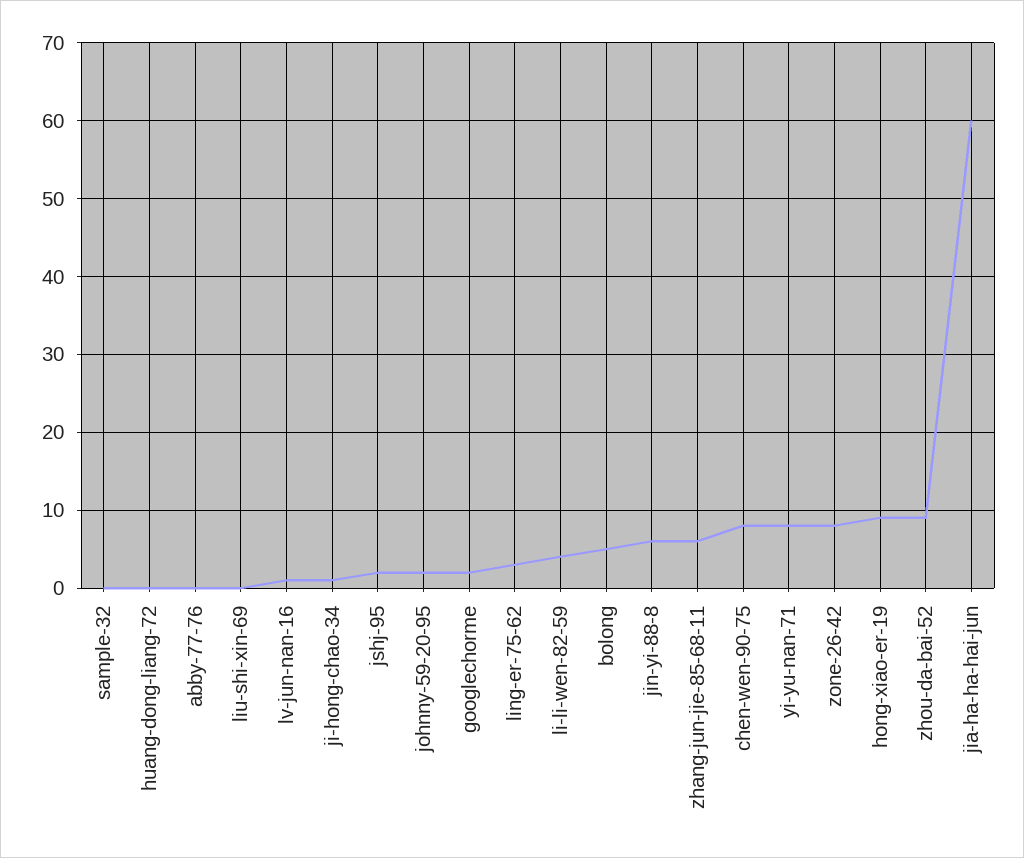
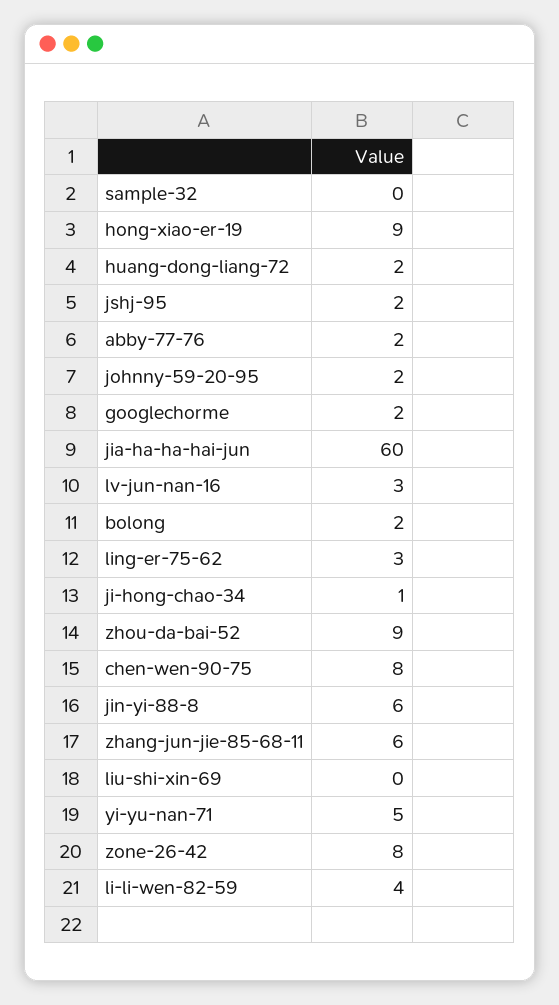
  {
    "sample-32": 0,
-   "huang-dong-liang-72": 0,
+   "huang-dong-liang-72": 2,
-   "abby-77-76": 0,
+   "abby-77-76": 2,
    "liu-shi-xin-69": 0,
-   "lv-jun-nan-16": 1,
+   "lv-jun-nan-16": 3,
    "ji-hong-chao-34": 1,
    "jshj-95": 2,
    "johnny-59-20-95": 2,
    "googlechorme": 2,
    "ling-er-75-62": 3,
    "li-li-wen-82-59": 4,
-   "bolong": 5,
+   "bolong": 2,
    "jin-yi-88-8": 6,
    "zhang-jun-jie-85-68-11": 6,
    "chen-wen-90-75": 8,
-   "yi-yu-nan-71": 8,
+   "yi-yu-nan-71": 5,
    "zone-26-42": 8,
    "hong-xiao-er-19": 9,
    "zhou-da-bai-52": 9,
    "jia-ha-ha-hai-jun": 60
  }

